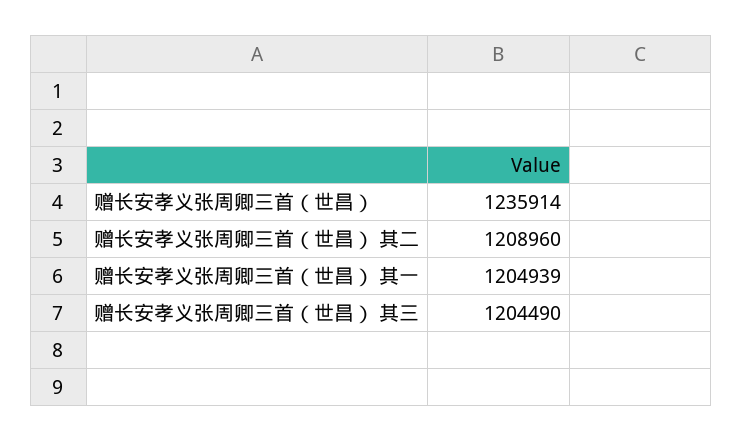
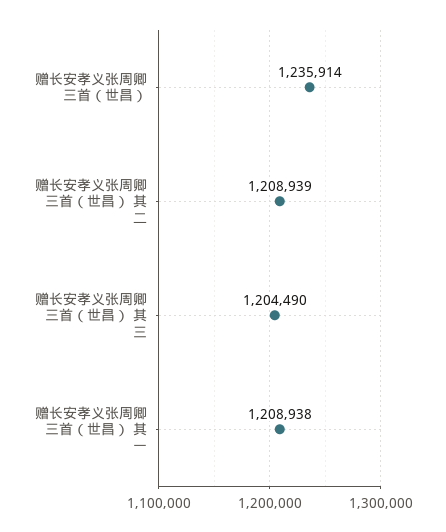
  {
    "赠长安孝义张周卿三首（世昌）": 1235914,
-   "赠长安孝义张周卿三首（世昌） 其二": 1208960,
+   "赠长安孝义张周卿三首（世昌） 其二": 1208939,
-   "赠长安孝义张周卿三首（世昌） 其一": 1204939,
+   "赠长安孝义张周卿三首（世昌） 其一": 1208938,
    "赠长安孝义张周卿三首（世昌） 其三": 1204490
  }

